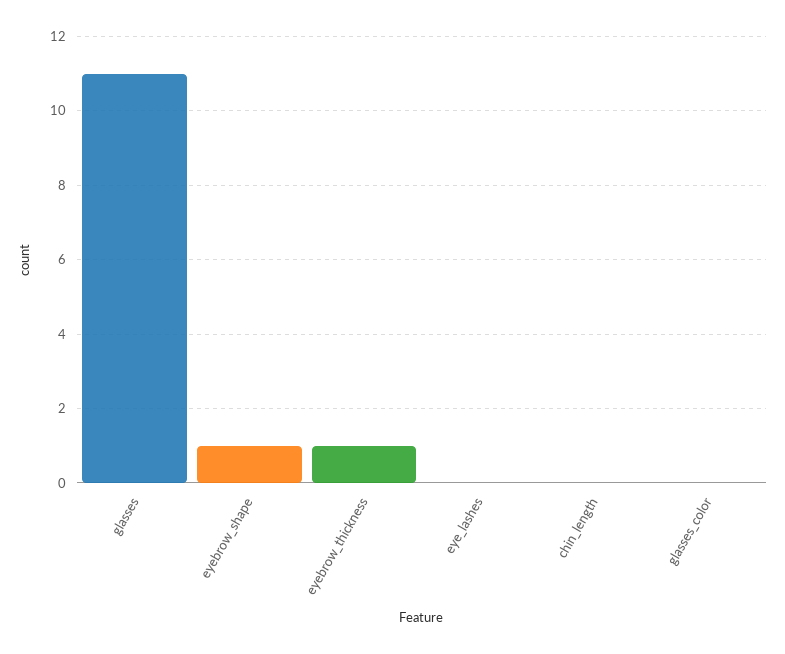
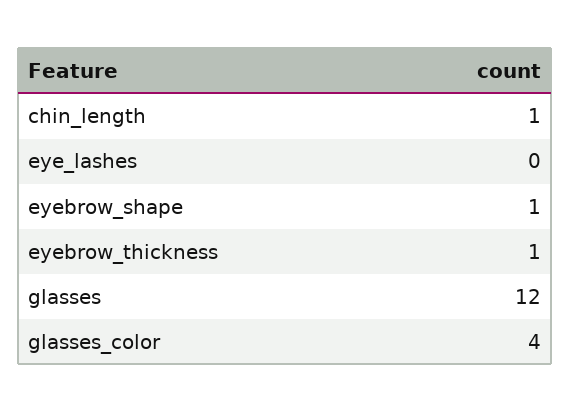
  {
-   "glasses": 11,
+   "glasses": 12,
    "eyebrow_shape": 1,
    "eyebrow_thickness": 1,
    "eye_lashes": 0,
-   "chin_length": 0,
+   "chin_length": 1,
-   "glasses_color": 0
+   "glasses_color": 4
  }

